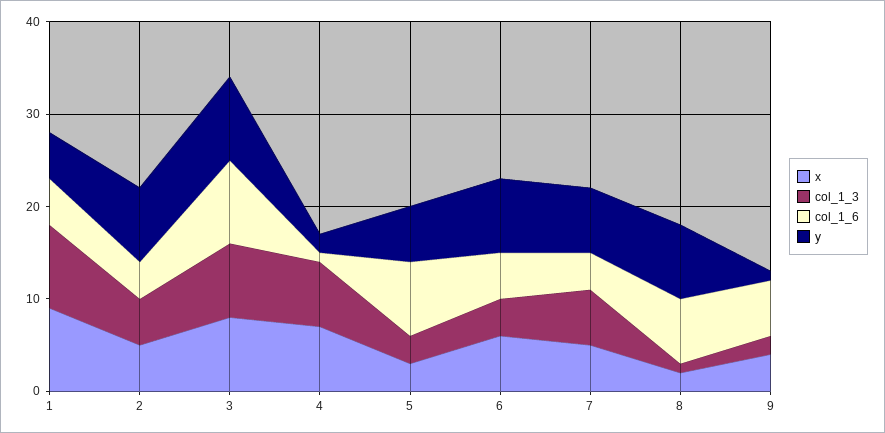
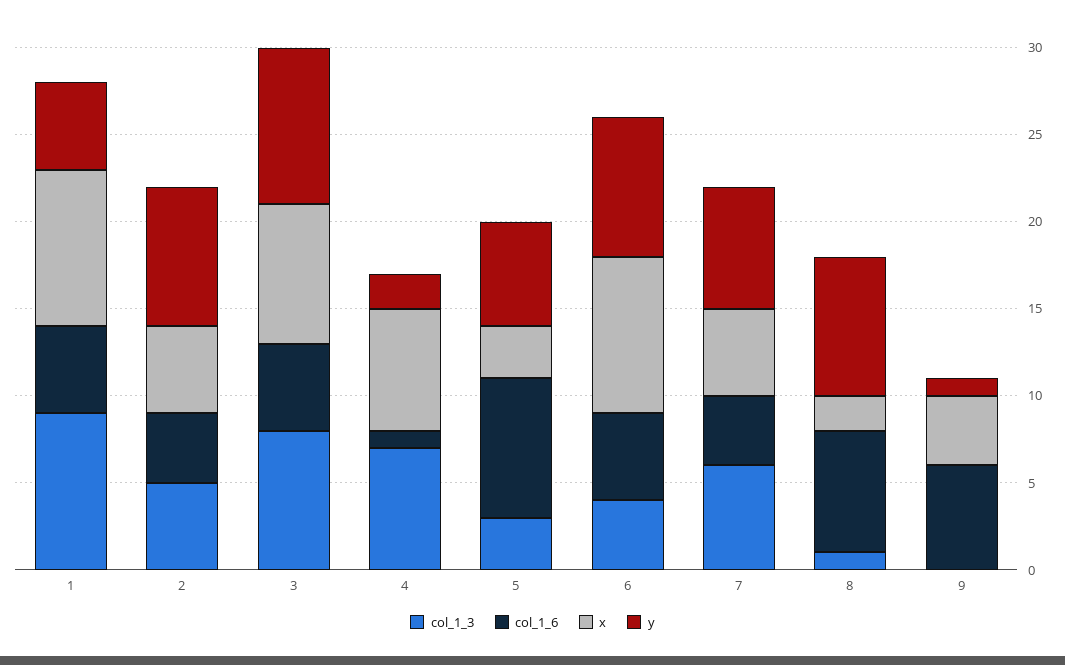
  {
    "x": {
      "1": 9,
      "2": 5,
      "3": 8,
      "4": 7,
      "5": 3,
-     "6": 6,
+     "6": 9,
      "7": 5,
      "8": 2,
      "9": 4
    },
    "col_1_3": {
      "1": 9,
      "2": 5,
      "3": 8,
      "4": 7,
      "5": 3,
      "6": 4,
      "7": 6,
      "8": 1,
-     "9": 2
+     "9": 0
    },
    "col_1_6": {
      "1": 5,
      "2": 4,
-     "3": 9,
+     "3": 5,
      "4": 1,
      "5": 8,
      "6": 5,
      "7": 4,
      "8": 7,
      "9": 6
    },
    "y": {
      "1": 5,
      "2": 8,
      "3": 9,
      "4": 2,
      "5": 6,
      "6": 8,
      "7": 7,
      "8": 8,
      "9": 1
    }
  }

